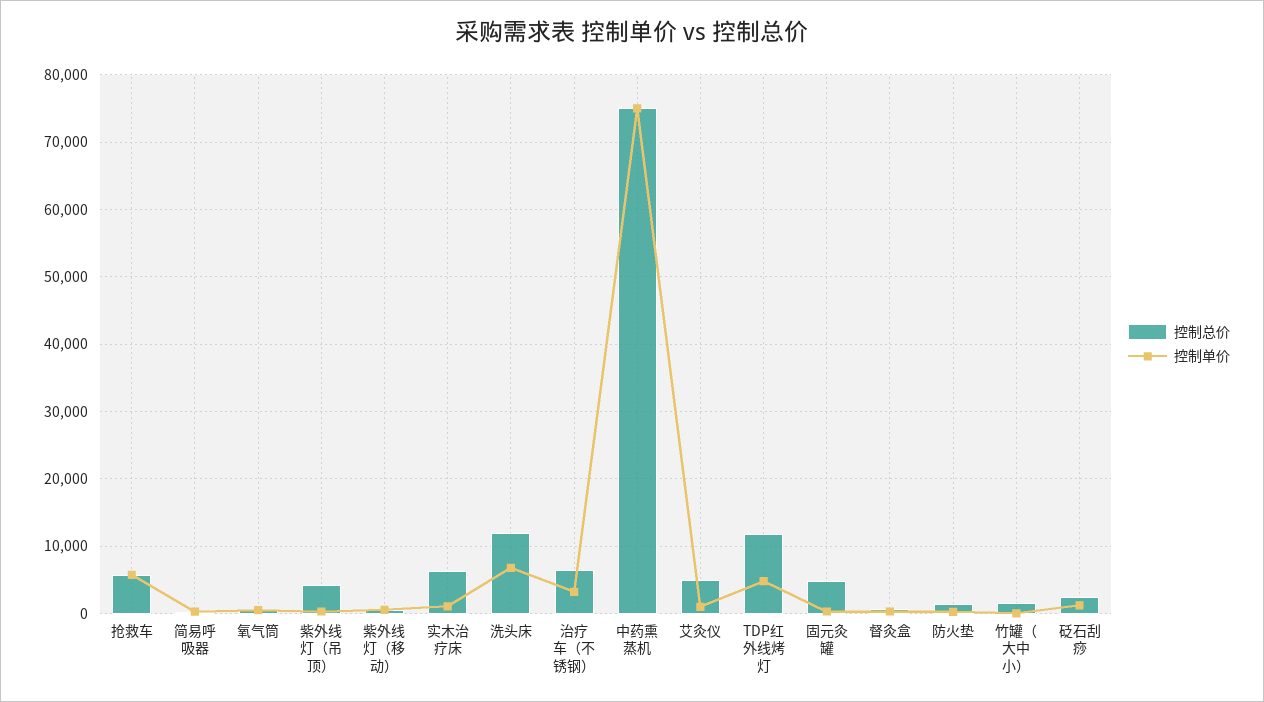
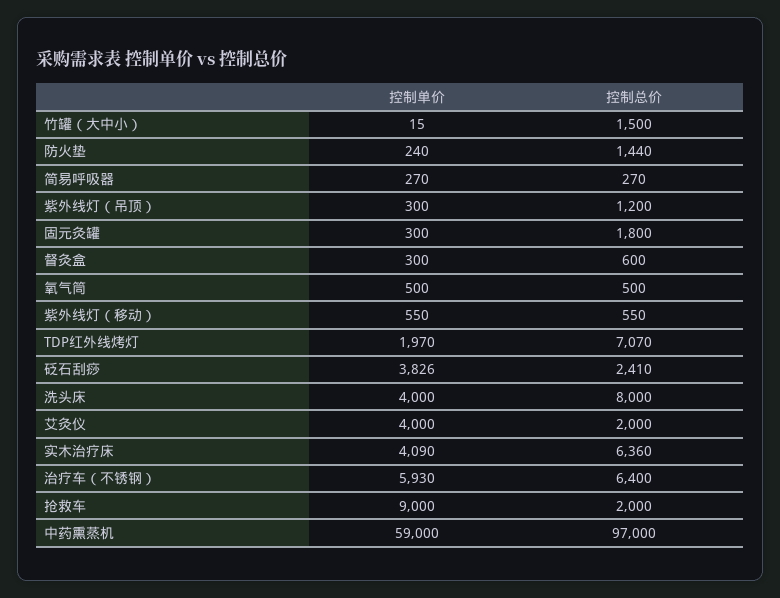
  {
    "控制总价": {
-     "抢救车": 6000,
+     "抢救车": 2000,
      "简易呼吸器": 270,
      "氧气筒": 500,
-     "紫外线灯（吊顶）": 4000,
+     "紫外线灯（吊顶）": 1200,
      "紫外线灯（移动）": 550,
      "实木治疗床": 6360,
-     "洗头床": 12000,
+     "洗头床": 8000,
      "治疗车（不锈钢）": 6400,
-     "中药熏蒸机": 75000,
+     "中药熏蒸机": 97000,
-     "艾灸仪": 5000,
+     "艾灸仪": 2000,
-     "TDP红外线烤灯": 12000,
+     "TDP红外线烤灯": 7070,
-     "固元灸罐": 5000,
+     "固元灸罐": 1800,
      "督灸盒": 600,
      "防火垫": 1440,
      "竹罐（大中小）": 1500,
      "砭石刮痧": 2410
    },
    "控制单价": {
-     "抢救车": 6000,
+     "抢救车": 9000,
      "简易呼吸器": 270,
      "氧气筒": 500,
      "紫外线灯（吊顶）": 300,
      "紫外线灯（移动）": 550,
-     "实木治疗床": 1000,
+     "实木治疗床": 4090,
-     "洗头床": 7000,
+     "洗头床": 4000,
-     "治疗车（不锈钢）": 3000,
+     "治疗车（不锈钢）": 5930,
-     "中药熏蒸机": 75000,
+     "中药熏蒸机": 59000,
-     "艾灸仪": 1000,
+     "艾灸仪": 4000,
-     "TDP红外线烤灯": 5000,
+     "TDP红外线烤灯": 1970,
      "固元灸罐": 300,
      "督灸盒": 300,
      "防火垫": 240,
      "竹罐（大中小）": 15,
-     "砭石刮痧": 1000
+     "砭石刮痧": 3826
    }
  }

